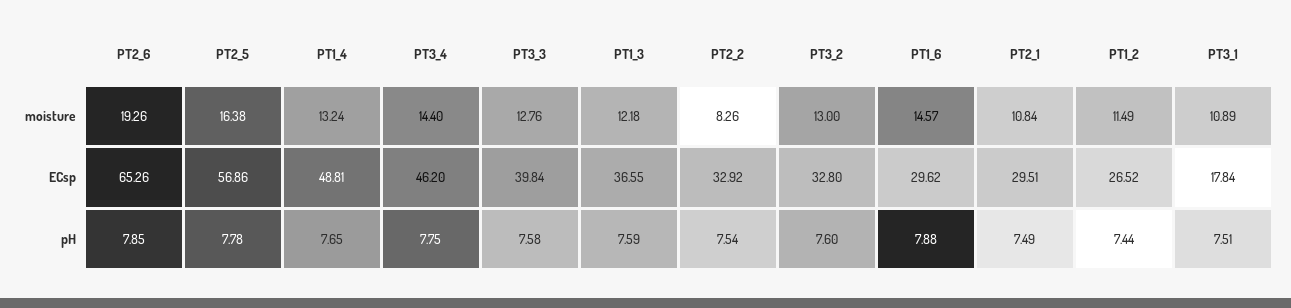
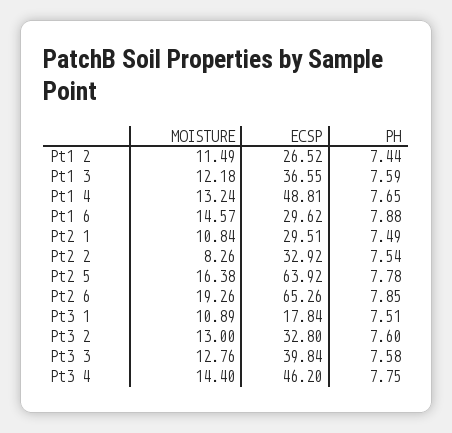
  {
    "PT2_6": {
      "moisture": 19.26,
      "ECsp": 65.26,
      "pH": 7.85
    },
    "PT2_5": {
      "moisture": 16.38,
-     "ECsp": 56.86,
+     "ECsp": 63.92,
      "pH": 7.78
    },
    "PT1_4": {
      "moisture": 13.24,
      "ECsp": 48.81,
      "pH": 7.65
    },
    "PT3_4": {
      "moisture": 14.4,
      "ECsp": 46.2,
      "pH": 7.75
    },
    "PT3_3": {
      "moisture": 12.76,
      "ECsp": 39.84,
      "pH": 7.58
    },
    "PT1_3": {
      "moisture": 12.18,
      "ECsp": 36.55,
      "pH": 7.59
    },
    "PT2_2": {
      "moisture": 8.26,
      "ECsp": 32.92,
      "pH": 7.54
    },
    "PT3_2": {
      "moisture": 13,
      "ECsp": 32.8,
      "pH": 7.6
    },
    "PT1_6": {
      "moisture": 14.57,
      "ECsp": 29.62,
      "pH": 7.88
    },
    "PT2_1": {
      "moisture": 10.84,
      "ECsp": 29.51,
      "pH": 7.49
    },
    "PT1_2": {
      "moisture": 11.49,
      "ECsp": 26.52,
      "pH": 7.44
    },
    "PT3_1": {
      "moisture": 10.89,
      "ECsp": 17.84,
      "pH": 7.51
    }
  }

